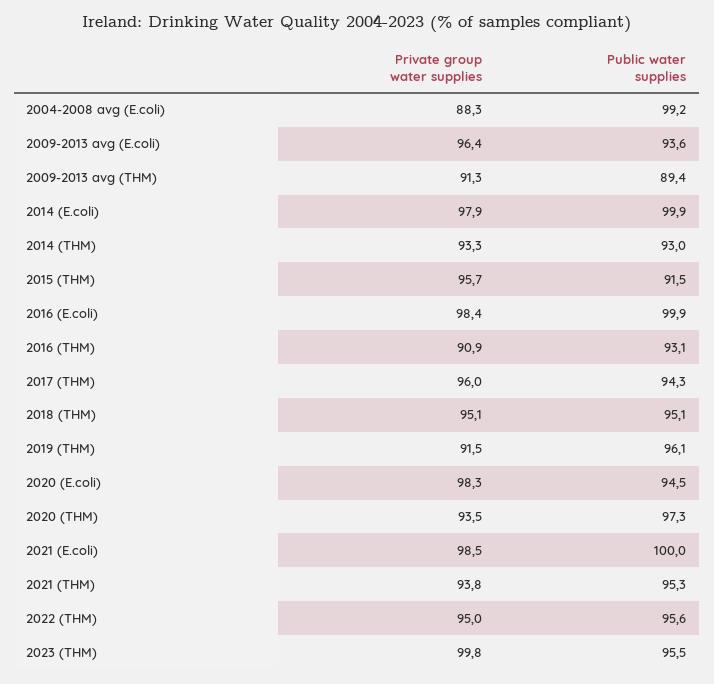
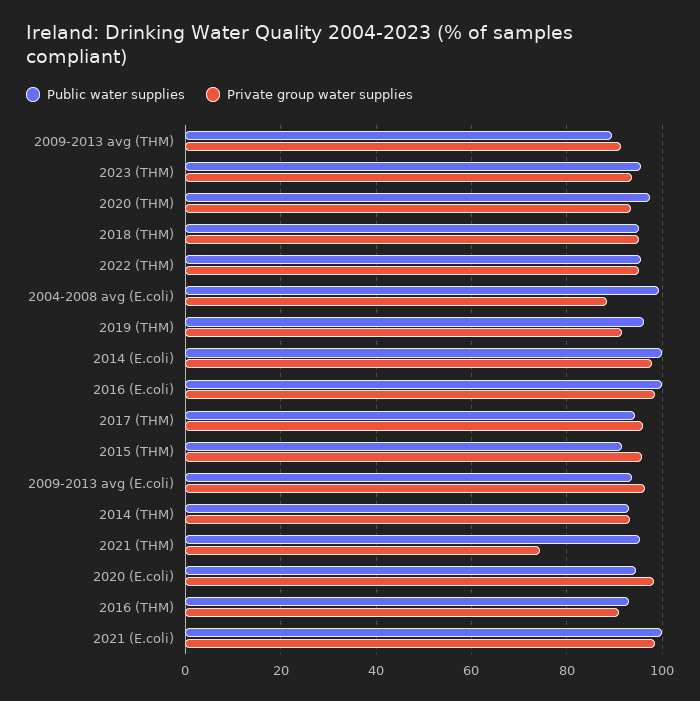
  {
    "Private group water supplies": {
      "2004-2008 avg (E.coli)": 88.3,
      "2009-2013 avg (E.coli)": 96.4,
      "2009-2013 avg (THM)": 91.3,
      "2014 (E.coli)": 97.9,
      "2014 (THM)": 93.3,
      "2015 (THM)": 95.7,
      "2016 (E.coli)": 98.4,
      "2016 (THM)": 90.9,
      "2017 (THM)": 96,
      "2018 (THM)": 95.1,
      "2019 (THM)": 91.5,
      "2020 (E.coli)": 98.3,
      "2020 (THM)": 93.5,
      "2021 (E.coli)": 98.5,
-     "2021 (THM)": 93.8,
+     "2021 (THM)": 74,
      "2022 (THM)": 95,
-     "2023 (THM)": 99.8
+     "2023 (THM)": 94
    },
    "Public water supplies": {
      "2004-2008 avg (E.coli)": 99.2,
      "2009-2013 avg (E.coli)": 93.6,
      "2009-2013 avg (THM)": 89.4,
      "2014 (E.coli)": 99.9,
      "2014 (THM)": 93,
      "2015 (THM)": 91.5,
      "2016 (E.coli)": 99.9,
      "2016 (THM)": 93.1,
      "2017 (THM)": 94.3,
      "2018 (THM)": 95.1,
      "2019 (THM)": 96.1,
      "2020 (E.coli)": 94.5,
      "2020 (THM)": 97.3,
      "2021 (E.coli)": 100,
      "2021 (THM)": 95.3,
      "2022 (THM)": 95.6,
      "2023 (THM)": 95.5
    }
  }

